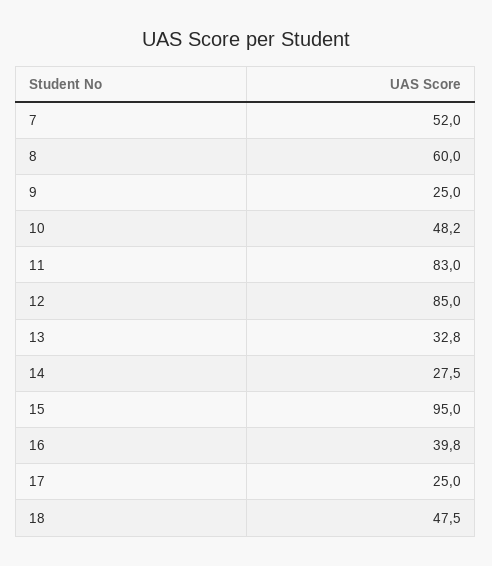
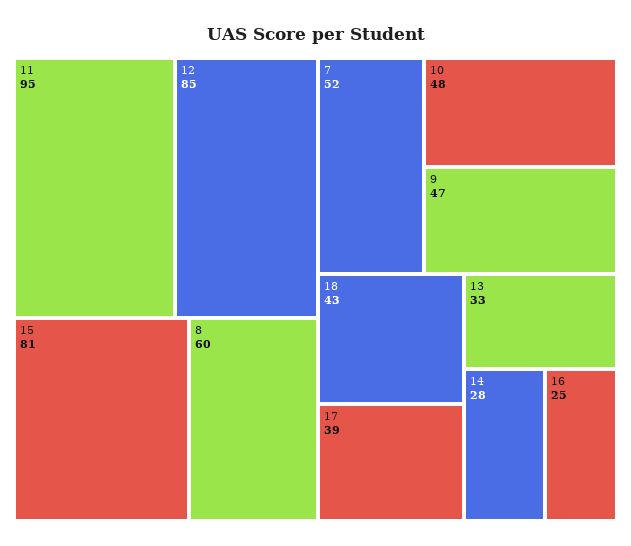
  {
    "7": 52,
    "8": 60,
-   "9": 25,
+   "9": 47,
    "10": 48.2,
-   "11": 83,
+   "11": 95,
    "12": 85,
    "13": 32.8,
    "14": 27.5,
-   "15": 95,
+   "15": 81,
-   "16": 39.8,
+   "16": 25,
-   "17": 25,
+   "17": 39,
-   "18": 47.5
+   "18": 43
  }

